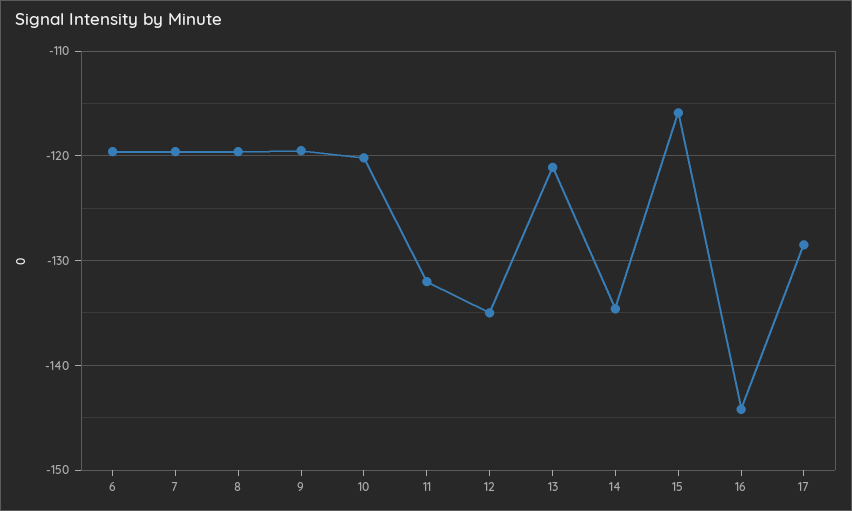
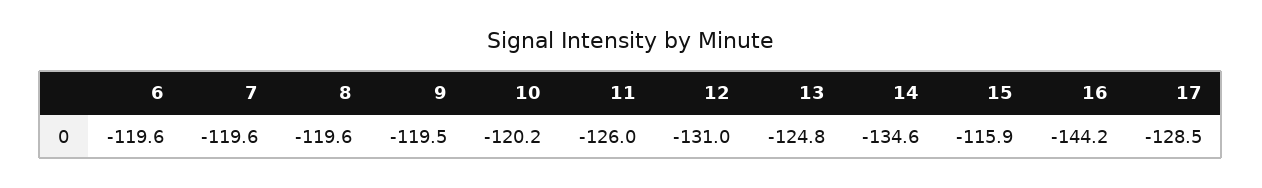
  {
    "6": -119.6,
    "7": -119.6,
    "8": -119.6,
    "9": -119.5,
    "10": -120.2,
-   "11": -132,
+   "11": -126,
-   "12": -135,
+   "12": -131,
-   "13": -121,
+   "13": -124.8,
    "14": -134.6,
    "15": -115.9,
    "16": -144.2,
    "17": -128.5
  }

